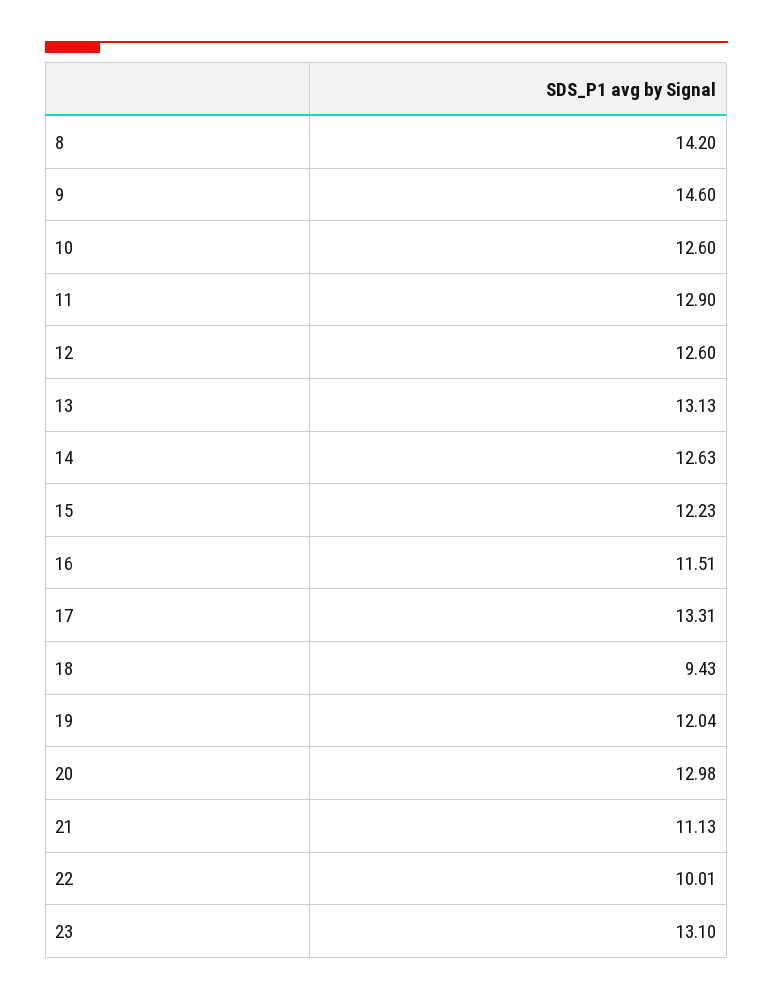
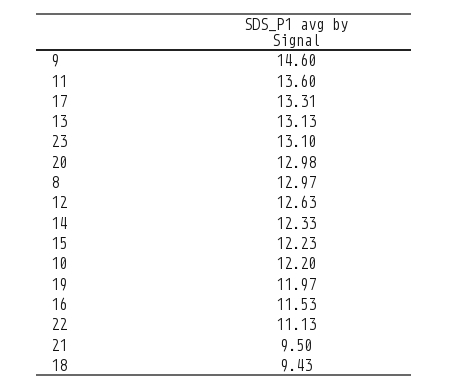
  {
-   "8": 14.2,
+   "8": 12.97,
    "9": 14.6,
-   "10": 12.6,
+   "10": 12.2,
-   "11": 12.9,
+   "11": 13.6,
-   "12": 12.6,
+   "12": 12.63,
    "13": 13.13,
-   "14": 12.63,
+   "14": 12.33,
    "15": 12.23,
-   "16": 11.51,
+   "16": 11.53,
    "17": 13.31,
    "18": 9.43,
-   "19": 12.04,
+   "19": 11.97,
    "20": 12.98,
-   "21": 11.13,
+   "21": 9.5,
-   "22": 10.01,
+   "22": 11.13,
    "23": 13.1
  }

